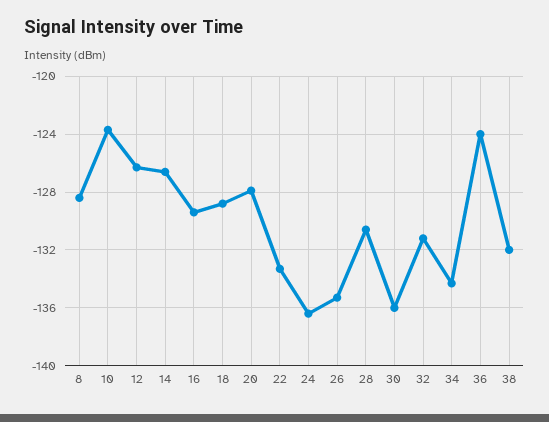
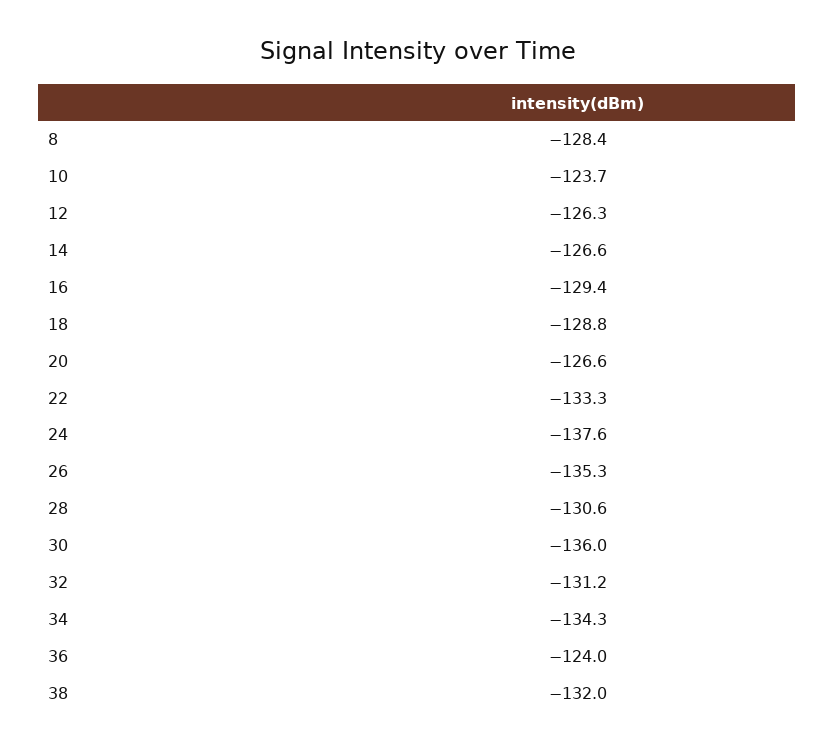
  {
    "8": -128.4,
    "10": -123.7,
    "12": -126.3,
    "14": -126.6,
    "16": -129.4,
    "18": -128.8,
-   "20": -128,
+   "20": -126.6,
    "22": -133.3,
-   "24": -136.5,
+   "24": -137.6,
    "26": -135.3,
    "28": -130.6,
    "30": -136,
    "32": -131.2,
    "34": -134.3,
    "36": -124,
    "38": -132
  }

